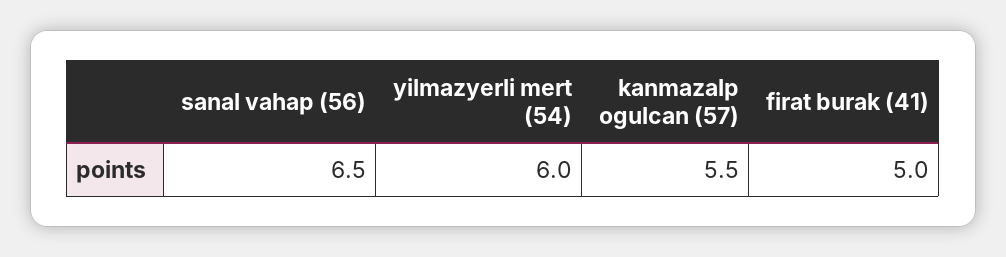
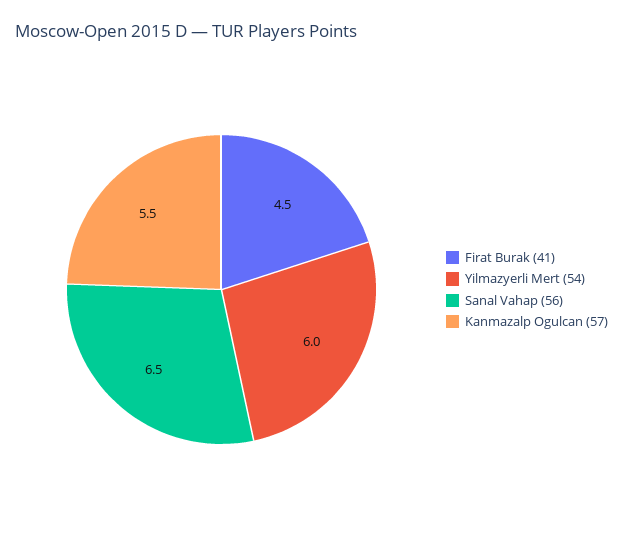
  {
    "sanal vahap (56)": 6.5,
    "yilmazyerli mert (54)": 6,
    "kanmazalp ogulcan (57)": 5.5,
-   "firat burak (41)": 5
+   "firat burak (41)": 4.5
  }

